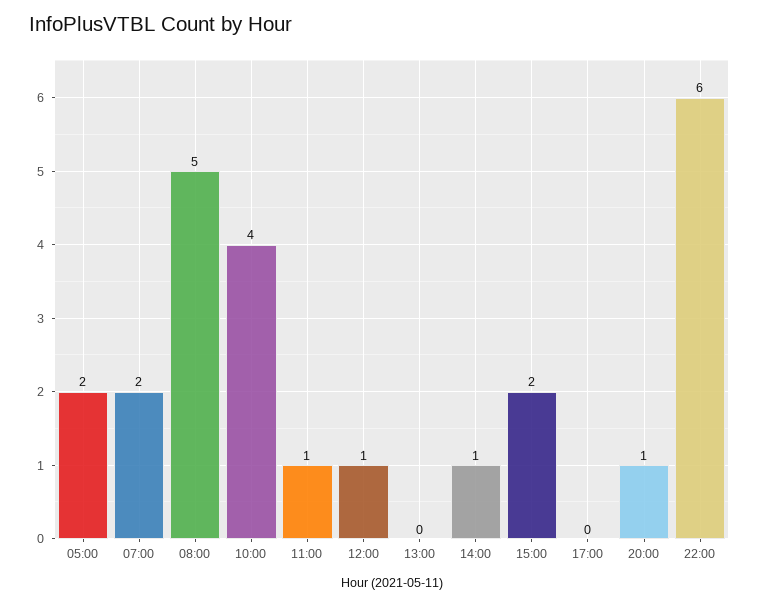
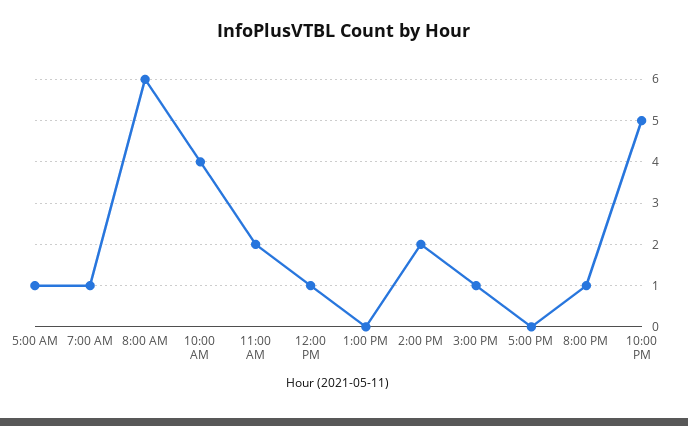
  {
-   "05:00": 2,
+   "05:00": 1,
-   "07:00": 2,
+   "07:00": 1,
-   "08:00": 5,
+   "08:00": 6,
    "10:00": 4,
-   "11:00": 1,
+   "11:00": 2,
    "12:00": 1,
    "13:00": 0,
-   "14:00": 1,
+   "14:00": 2,
-   "15:00": 2,
+   "15:00": 1,
    "17:00": 0,
    "20:00": 1,
-   "22:00": 6
+   "22:00": 5
  }

